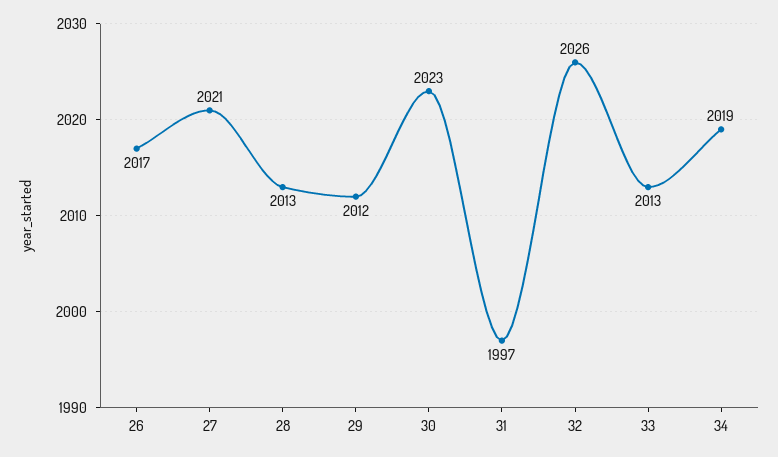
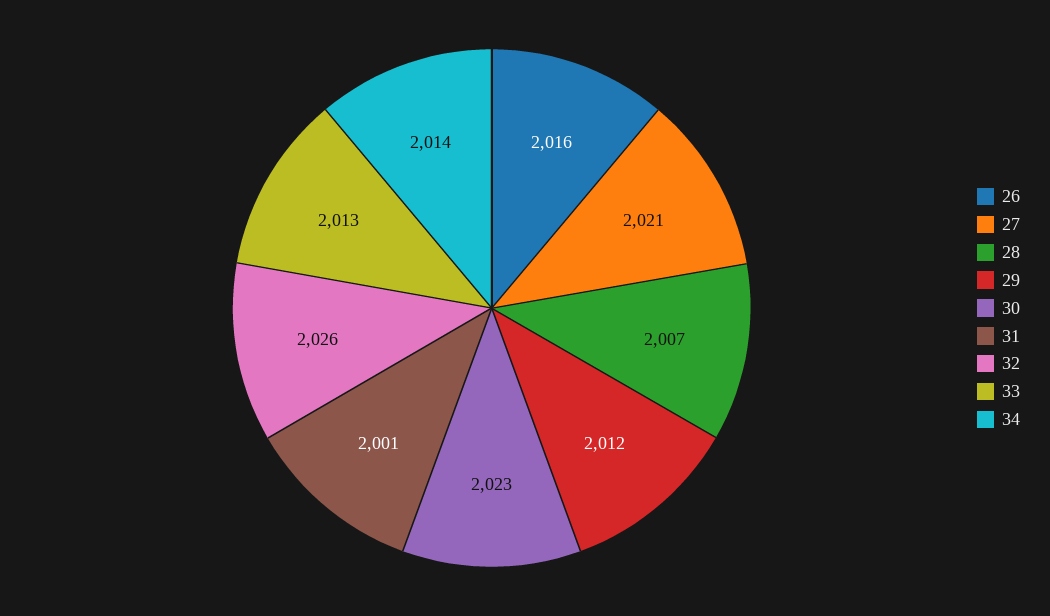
  {
-   "26": 2017,
+   "26": 2016,
    "27": 2021,
-   "28": 2013,
+   "28": 2007,
    "29": 2012,
    "30": 2023,
-   "31": 1997,
+   "31": 2001,
    "32": 2026,
    "33": 2013,
-   "34": 2019
+   "34": 2014
  }

